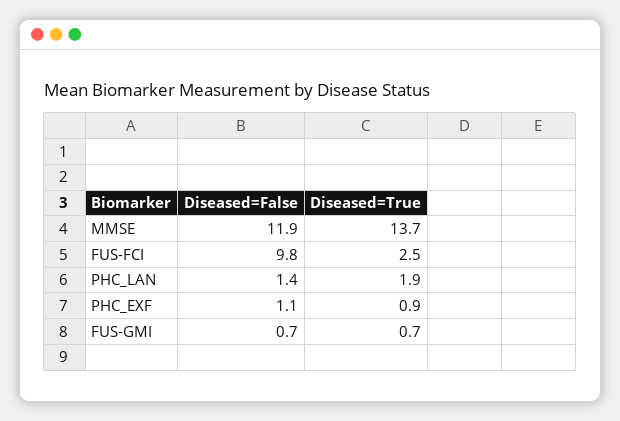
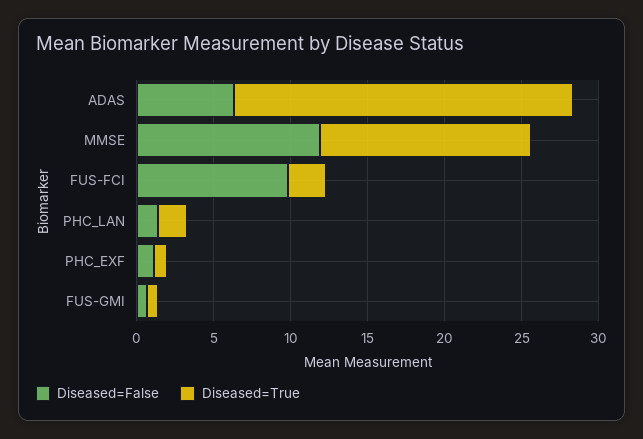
  {
    "Diseased=False": {
      "MMSE": 11.9,
      "FUS-FCI": 9.8,
      "PHC_LAN": 1.4,
      "PHC_EXF": 1.1,
-     "FUS-GMI": 0.7
+     "FUS-GMI": 0.7,
+     "ADAS": 6
    },
    "Diseased=True": {
      "MMSE": 13.7,
      "FUS-FCI": 2.5,
      "PHC_LAN": 1.9,
      "PHC_EXF": 0.9,
-     "FUS-GMI": 0.7
+     "FUS-GMI": 0.7,
+     "ADAS": 22
    }
  }

